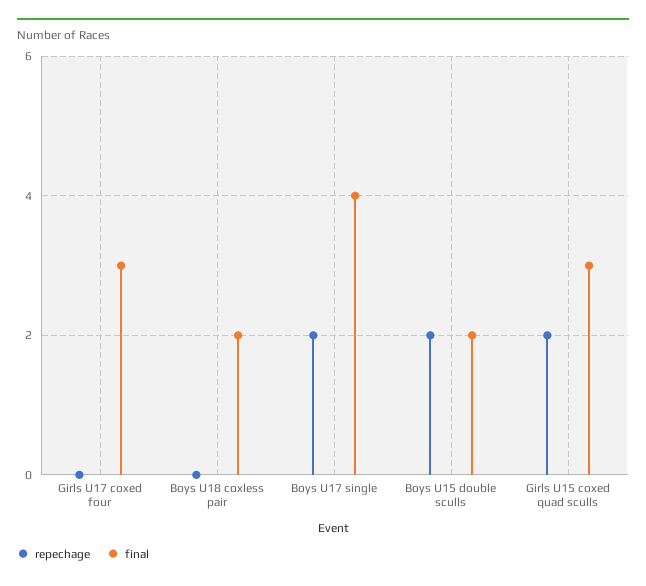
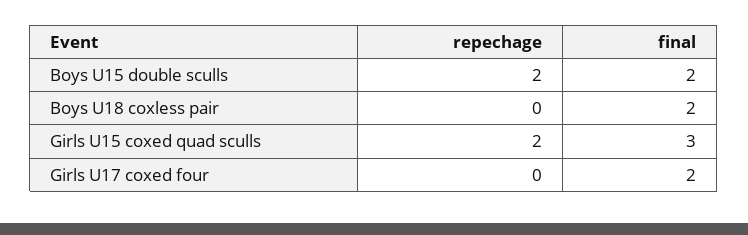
  {
    "repechage": {
      "Girls U17 coxed four": 0,
      "Boys U18 coxless pair": 0,
-     "Boys U17 single": 2,
      "Boys U15 double sculls": 2,
      "Girls U15 coxed quad sculls": 2
    },
    "final": {
-     "Girls U17 coxed four": 3,
+     "Girls U17 coxed four": 2,
      "Boys U18 coxless pair": 2,
-     "Boys U17 single": 4,
      "Boys U15 double sculls": 2,
      "Girls U15 coxed quad sculls": 3
    }
  }

